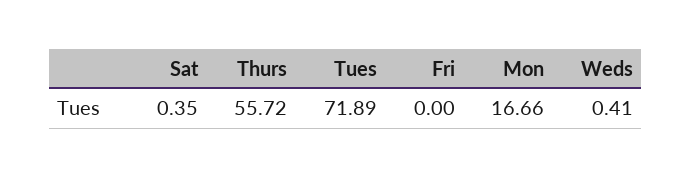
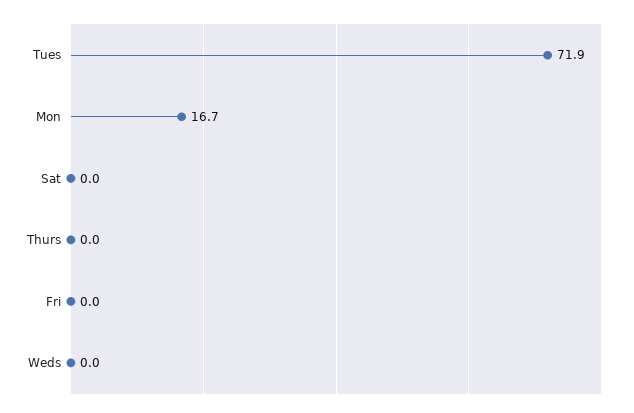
  {
-   "Sat": 0.35,
+   "Sat": 0,
-   "Thurs": 55.72,
+   "Thurs": 0,
    "Tues": 71.89,
    "Fri": 0,
    "Mon": 16.66,
-   "Weds": 0.41
+   "Weds": 0
  }

